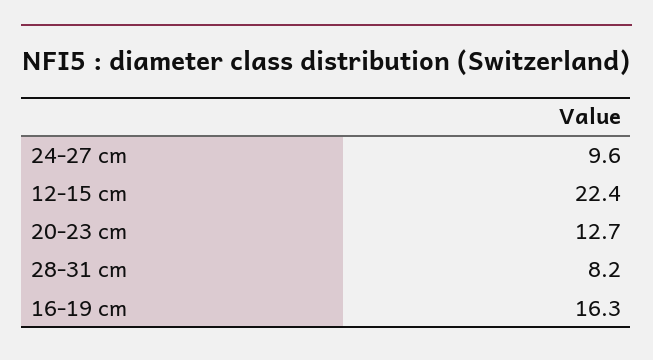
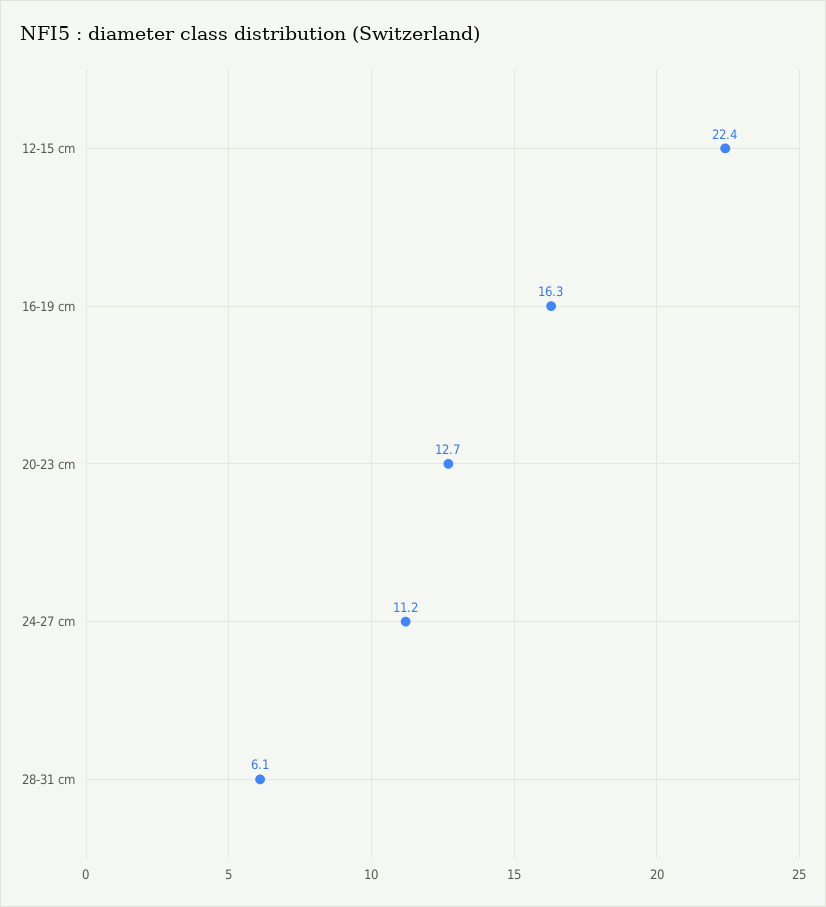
  {
-   "24-27 cm": 9.6,
+   "24-27 cm": 11.2,
    "12-15 cm": 22.4,
    "20-23 cm": 12.7,
-   "28-31 cm": 8.2,
+   "28-31 cm": 6.1,
    "16-19 cm": 16.3
  }

